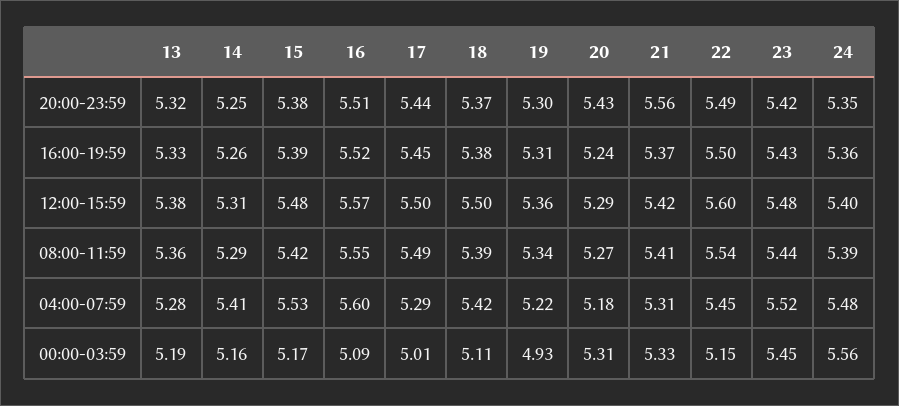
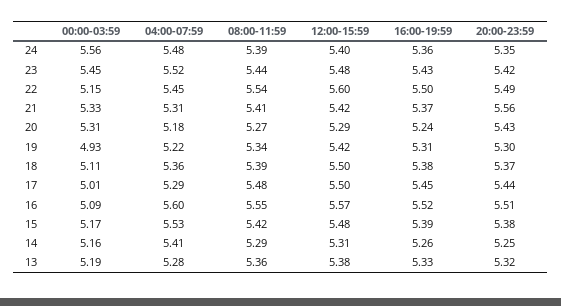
  {
    "13": {
      "20:00-23:59": 5.32,
      "16:00-19:59": 5.33,
      "12:00-15:59": 5.38,
      "08:00-11:59": 5.36,
      "04:00-07:59": 5.28,
      "00:00-03:59": 5.19
    },
    "14": {
      "20:00-23:59": 5.25,
      "16:00-19:59": 5.26,
      "12:00-15:59": 5.31,
      "08:00-11:59": 5.29,
      "04:00-07:59": 5.41,
      "00:00-03:59": 5.16
    },
    "15": {
      "20:00-23:59": 5.38,
      "16:00-19:59": 5.39,
      "12:00-15:59": 5.48,
      "08:00-11:59": 5.42,
      "04:00-07:59": 5.53,
      "00:00-03:59": 5.17
    },
    "16": {
      "20:00-23:59": 5.51,
      "16:00-19:59": 5.52,
      "12:00-15:59": 5.57,
      "08:00-11:59": 5.55,
      "04:00-07:59": 5.6,
      "00:00-03:59": 5.09
    },
    "17": {
      "20:00-23:59": 5.44,
      "16:00-19:59": 5.45,
      "12:00-15:59": 5.5,
-     "08:00-11:59": 5.49,
+     "08:00-11:59": 5.48,
      "04:00-07:59": 5.29,
      "00:00-03:59": 5.01
    },
    "18": {
      "20:00-23:59": 5.37,
      "16:00-19:59": 5.38,
      "12:00-15:59": 5.5,
      "08:00-11:59": 5.39,
-     "04:00-07:59": 5.42,
+     "04:00-07:59": 5.36,
      "00:00-03:59": 5.11
    },
    "19": {
      "20:00-23:59": 5.3,
      "16:00-19:59": 5.31,
-     "12:00-15:59": 5.36,
+     "12:00-15:59": 5.42,
      "08:00-11:59": 5.34,
      "04:00-07:59": 5.22,
      "00:00-03:59": 4.93
    },
    "20": {
      "20:00-23:59": 5.43,
      "16:00-19:59": 5.24,
      "12:00-15:59": 5.29,
      "08:00-11:59": 5.27,
      "04:00-07:59": 5.18,
      "00:00-03:59": 5.31
    },
    "21": {
      "20:00-23:59": 5.56,
      "16:00-19:59": 5.37,
      "12:00-15:59": 5.42,
      "08:00-11:59": 5.41,
      "04:00-07:59": 5.31,
      "00:00-03:59": 5.33
    },
    "22": {
      "20:00-23:59": 5.49,
      "16:00-19:59": 5.5,
      "12:00-15:59": 5.6,
      "08:00-11:59": 5.54,
      "04:00-07:59": 5.45,
      "00:00-03:59": 5.15
    },
    "23": {
      "20:00-23:59": 5.42,
      "16:00-19:59": 5.43,
      "12:00-15:59": 5.48,
      "08:00-11:59": 5.44,
      "04:00-07:59": 5.52,
      "00:00-03:59": 5.45
    },
    "24": {
      "20:00-23:59": 5.35,
      "16:00-19:59": 5.36,
      "12:00-15:59": 5.4,
      "08:00-11:59": 5.39,
      "04:00-07:59": 5.48,
      "00:00-03:59": 5.56
    }
  }

